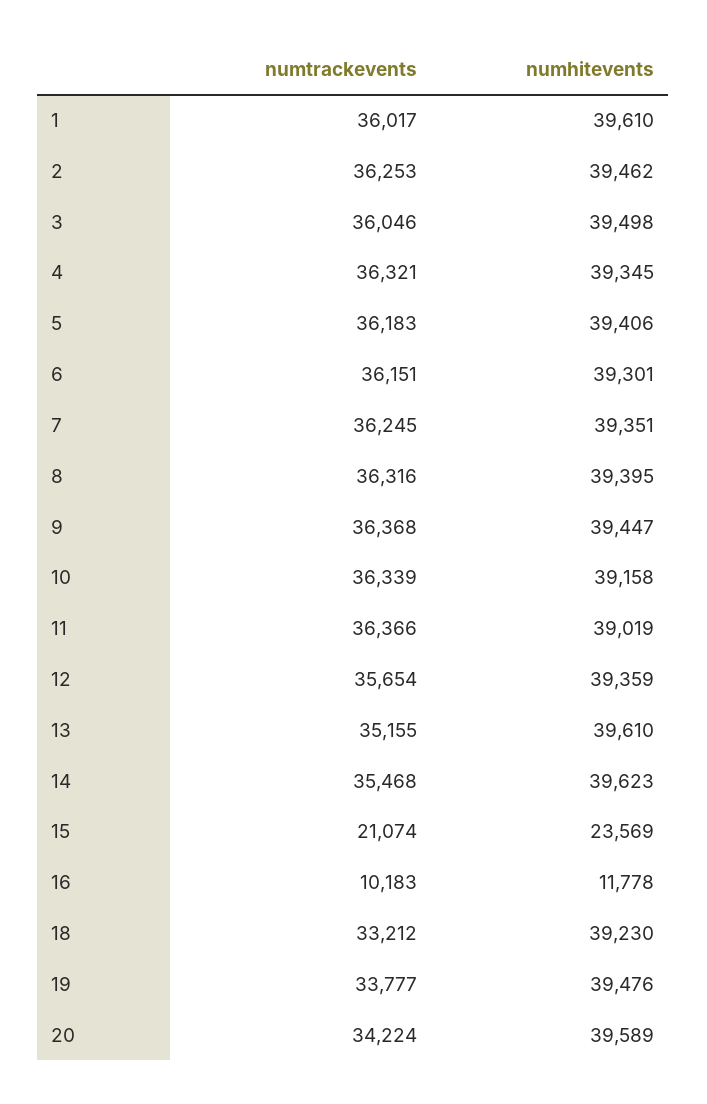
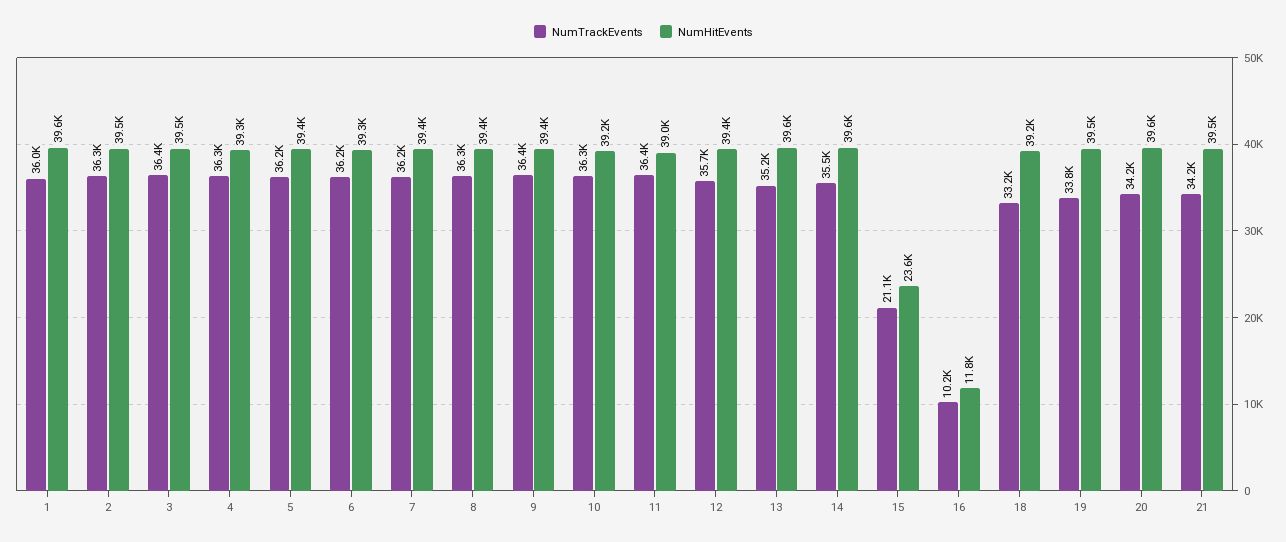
  {
    "numtrackevents": {
      "1": 36017,
      "2": 36253,
-     "3": 36046,
+     "3": 36400,
      "4": 36321,
      "5": 36183,
      "6": 36151,
      "7": 36245,
      "8": 36316,
      "9": 36368,
      "10": 36339,
      "11": 36366,
      "12": 35654,
      "13": 35155,
      "14": 35468,
      "15": 21074,
      "16": 10183,
      "18": 33212,
      "19": 33777,
-     "20": 34224
+     "20": 34224,
+     "21": 34200
    },
    "numhitevents": {
      "1": 39610,
      "2": 39462,
      "3": 39498,
      "4": 39345,
      "5": 39406,
      "6": 39301,
      "7": 39351,
      "8": 39395,
      "9": 39447,
      "10": 39158,
      "11": 39019,
      "12": 39359,
      "13": 39610,
      "14": 39623,
      "15": 23569,
      "16": 11778,
      "18": 39230,
      "19": 39476,
-     "20": 39589
+     "20": 39589,
+     "21": 39500
    }
  }

